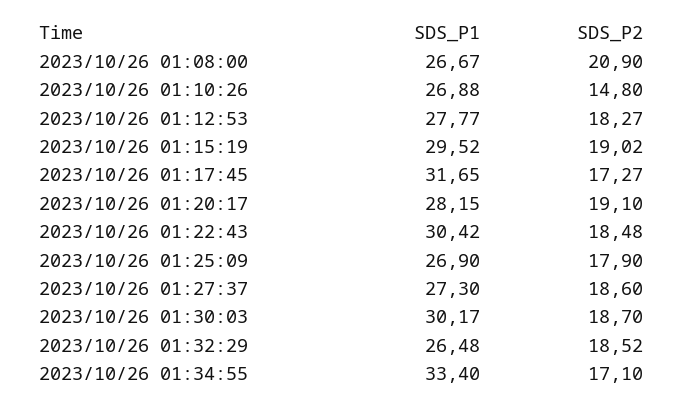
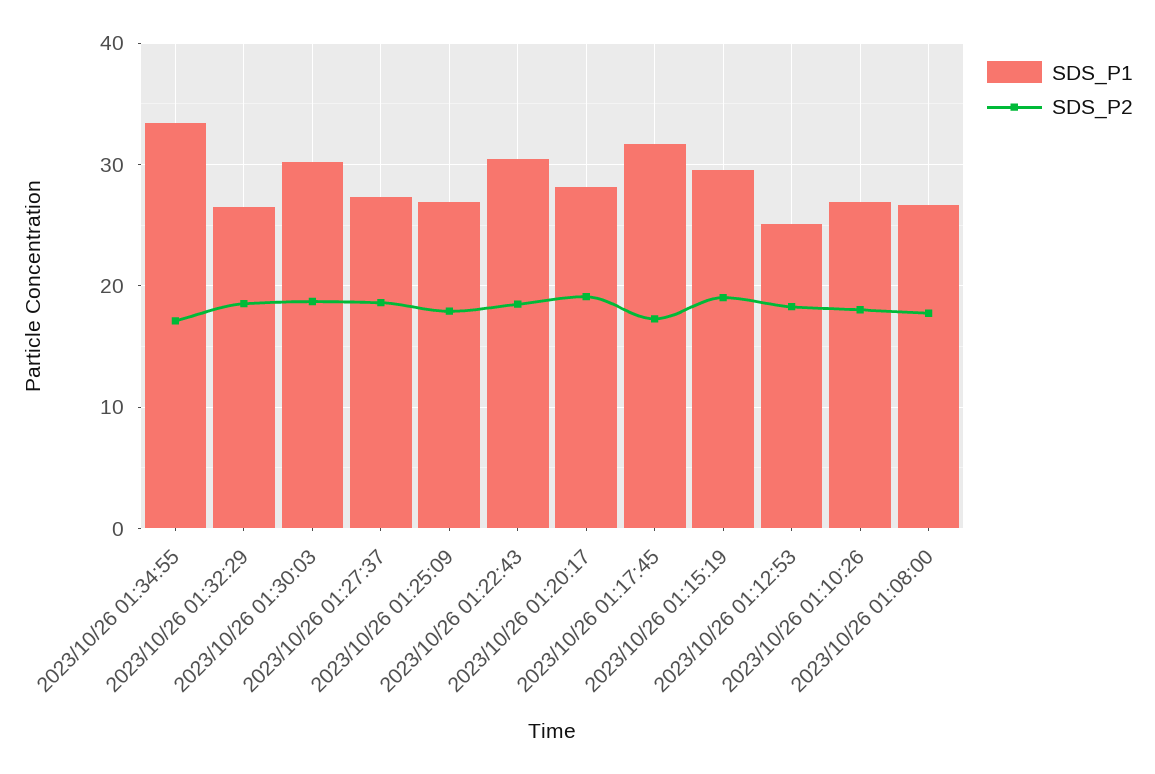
  {
    "SDS_P1": {
      "2023/10/26 01:08:00": 26.67,
      "2023/10/26 01:10:26": 26.88,
-     "2023/10/26 01:12:53": 27.77,
+     "2023/10/26 01:12:53": 25,
      "2023/10/26 01:15:19": 29.52,
      "2023/10/26 01:17:45": 31.65,
      "2023/10/26 01:20:17": 28.15,
      "2023/10/26 01:22:43": 30.42,
      "2023/10/26 01:25:09": 26.9,
      "2023/10/26 01:27:37": 27.3,
      "2023/10/26 01:30:03": 30.17,
      "2023/10/26 01:32:29": 26.48,
      "2023/10/26 01:34:55": 33.4
    },
    "SDS_P2": {
-     "2023/10/26 01:08:00": 20.9,
+     "2023/10/26 01:08:00": 18,
-     "2023/10/26 01:10:26": 14.8,
+     "2023/10/26 01:10:26": 18,
      "2023/10/26 01:12:53": 18.27,
      "2023/10/26 01:15:19": 19.02,
      "2023/10/26 01:17:45": 17.27,
      "2023/10/26 01:20:17": 19.1,
      "2023/10/26 01:22:43": 18.48,
      "2023/10/26 01:25:09": 17.9,
      "2023/10/26 01:27:37": 18.6,
      "2023/10/26 01:30:03": 18.7,
      "2023/10/26 01:32:29": 18.52,
      "2023/10/26 01:34:55": 17.1
    }
  }

